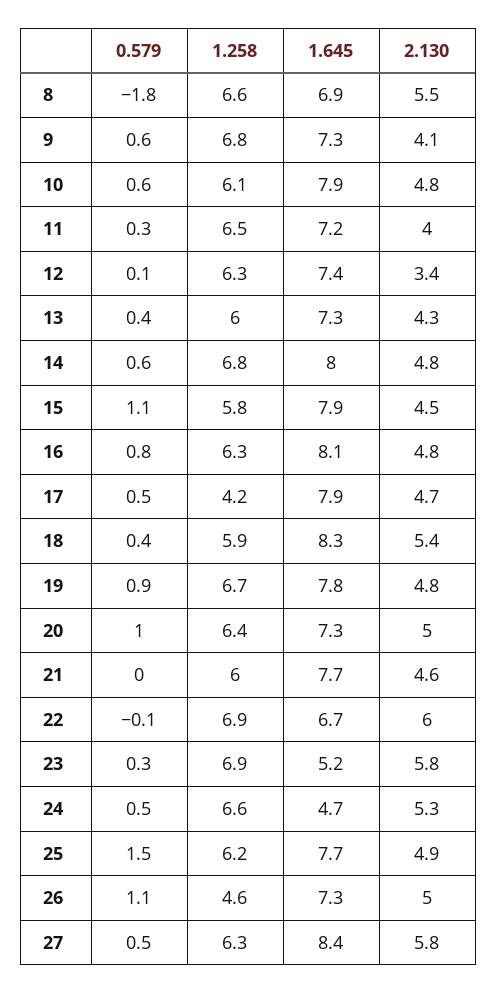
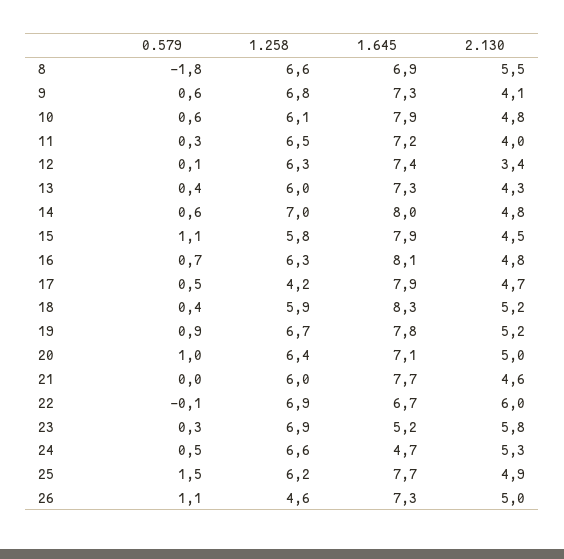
  {
    "0.579": {
      "8": -1.8,
      "9": 0.6,
      "10": 0.6,
      "11": 0.3,
      "12": 0.1,
      "13": 0.4,
      "14": 0.6,
      "15": 1.1,
-     "16": 0.8,
+     "16": 0.7,
      "17": 0.5,
      "18": 0.4,
      "19": 0.9,
      "20": 1,
      "21": 0,
      "22": -0.1,
      "23": 0.3,
      "24": 0.5,
      "25": 1.5,
-     "26": 1.1,
+     "26": 1.1
-     "27": 0.5
    },
    "1.258": {
      "8": 6.6,
      "9": 6.8,
      "10": 6.1,
      "11": 6.5,
      "12": 6.3,
      "13": 6,
-     "14": 6.8,
+     "14": 7,
      "15": 5.8,
      "16": 6.3,
      "17": 4.2,
      "18": 5.9,
      "19": 6.7,
      "20": 6.4,
      "21": 6,
      "22": 6.9,
      "23": 6.9,
      "24": 6.6,
      "25": 6.2,
-     "26": 4.6,
+     "26": 4.6
-     "27": 6.3
    },
    "1.645": {
      "8": 6.9,
      "9": 7.3,
      "10": 7.9,
      "11": 7.2,
      "12": 7.4,
      "13": 7.3,
      "14": 8,
      "15": 7.9,
      "16": 8.1,
      "17": 7.9,
      "18": 8.3,
      "19": 7.8,
-     "20": 7.3,
+     "20": 7.1,
      "21": 7.7,
      "22": 6.7,
      "23": 5.2,
      "24": 4.7,
      "25": 7.7,
-     "26": 7.3,
+     "26": 7.3
-     "27": 8.4
    },
    "2.130": {
      "8": 5.5,
      "9": 4.1,
      "10": 4.8,
      "11": 4,
      "12": 3.4,
      "13": 4.3,
      "14": 4.8,
      "15": 4.5,
      "16": 4.8,
      "17": 4.7,
-     "18": 5.4,
+     "18": 5.2,
-     "19": 4.8,
+     "19": 5.2,
      "20": 5,
      "21": 4.6,
      "22": 6,
      "23": 5.8,
      "24": 5.3,
      "25": 4.9,
-     "26": 5,
+     "26": 5
-     "27": 5.8
    }
  }

